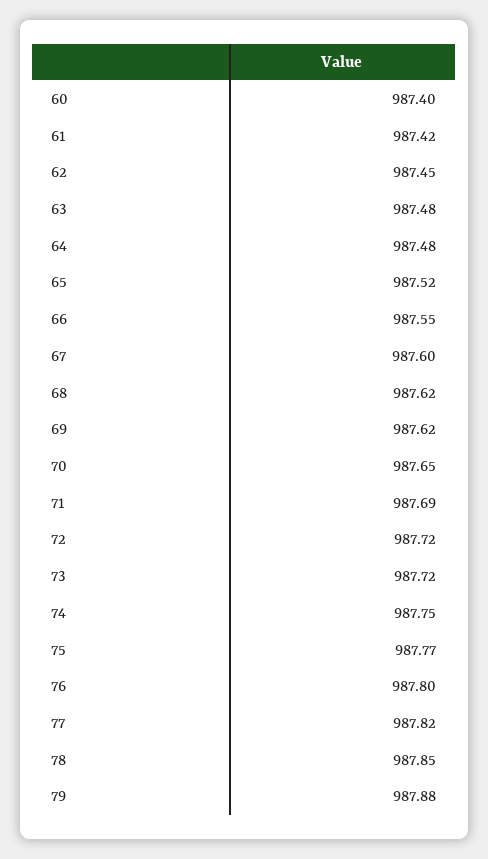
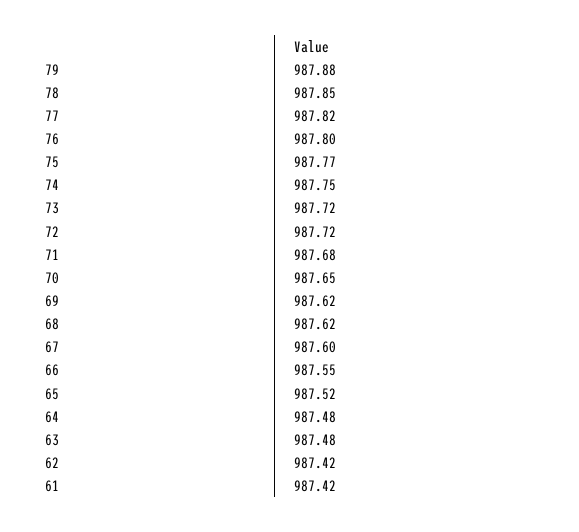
  {
-   "60": 987.4,
    "61": 987.42,
-   "62": 987.45,
+   "62": 987.42,
    "63": 987.48,
    "64": 987.48,
    "65": 987.52,
    "66": 987.55,
    "67": 987.6,
    "68": 987.62,
    "69": 987.62,
    "70": 987.65,
-   "71": 987.69,
+   "71": 987.68,
    "72": 987.72,
    "73": 987.72,
    "74": 987.75,
    "75": 987.77,
    "76": 987.8,
    "77": 987.82,
    "78": 987.85,
    "79": 987.88
  }

